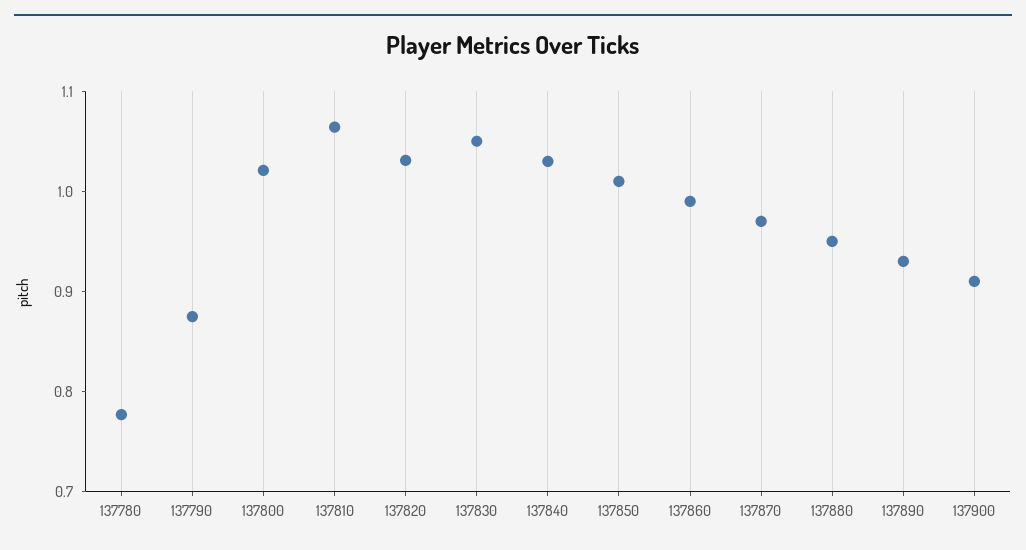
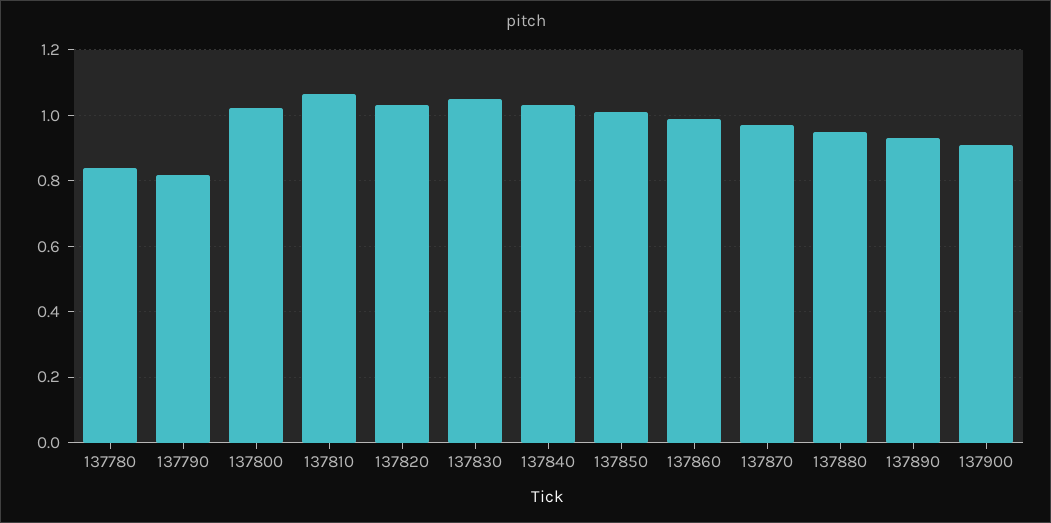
  {
-   "137780": 0.78,
+   "137780": 0.84,
-   "137790": 0.88,
+   "137790": 0.82,
    "137800": 1.02,
    "137810": 1.06,
    "137820": 1.04,
    "137830": 1.06,
    "137840": 1.04,
    "137850": 1.02,
    "137860": 1,
    "137870": 0.98,
    "137880": 0.96,
    "137890": 0.94,
    "137900": 0.92
  }

